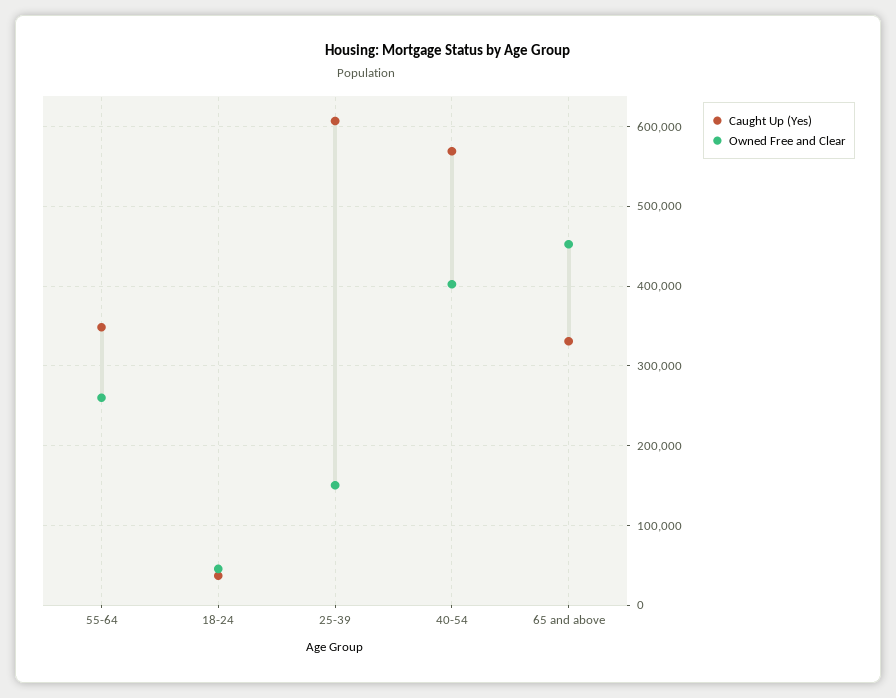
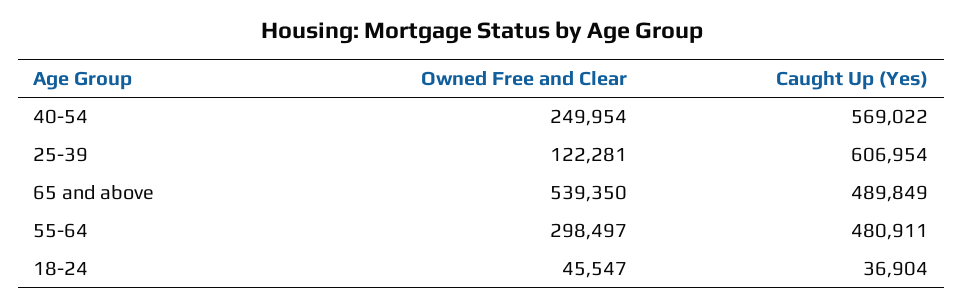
  {
    "Caught Up (Yes)": {
-     "55-64": 350000,
+     "55-64": 480911,
      "18-24": 36904,
      "25-39": 606954,
      "40-54": 569022,
-     "65 and above": 330000
+     "65 and above": 489849
    },
    "Owned Free and Clear": {
-     "55-64": 260000,
+     "55-64": 298497,
      "18-24": 45547,
-     "25-39": 150000,
+     "25-39": 122281,
-     "40-54": 400000,
+     "40-54": 249954,
-     "65 and above": 450000
+     "65 and above": 539350
    }
  }

